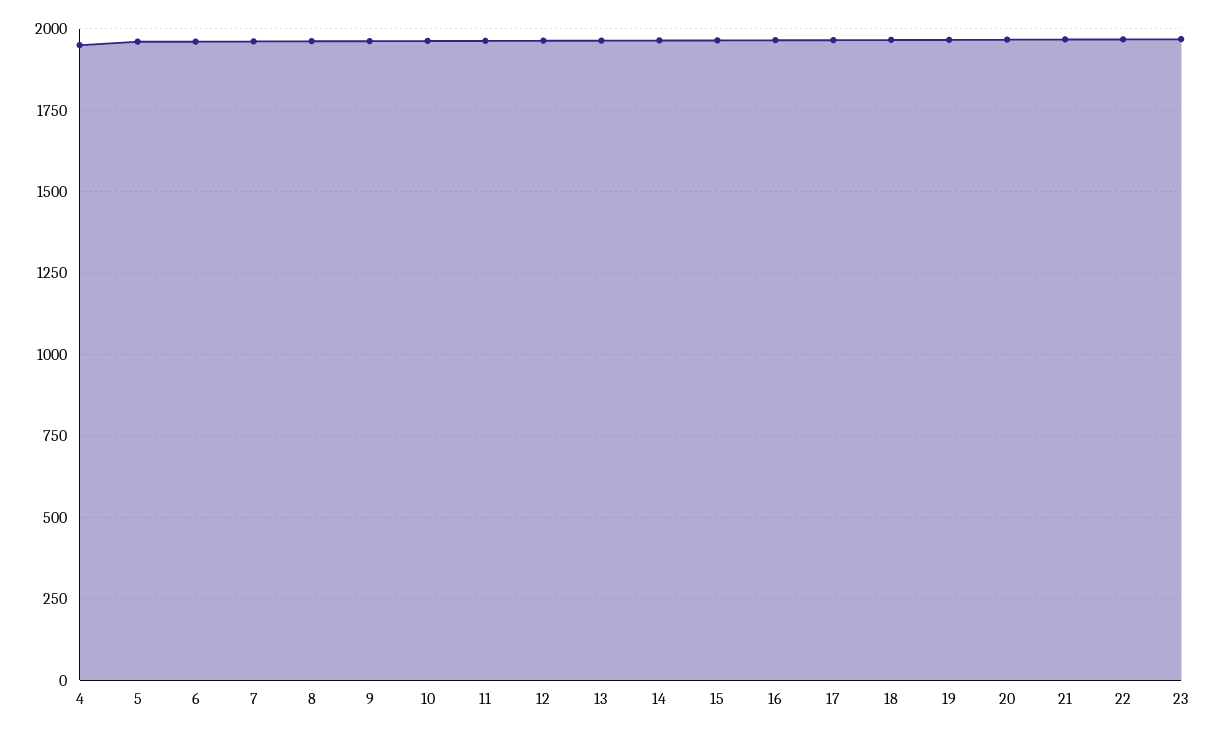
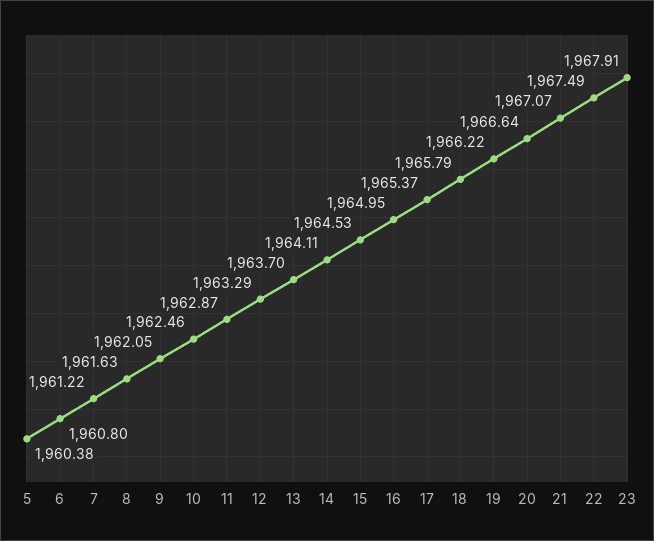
  {
-   "4": 1950,
    "5": 1960.38,
    "6": 1960.8,
    "7": 1961.22,
    "8": 1961.63,
    "9": 1962.05,
    "10": 1962.46,
    "11": 1962.87,
    "12": 1963.29,
    "13": 1963.7,
    "14": 1964.11,
    "15": 1964.53,
    "16": 1964.95,
    "17": 1965.37,
    "18": 1965.79,
    "19": 1966.22,
    "20": 1966.64,
    "21": 1967.07,
    "22": 1967.49,
    "23": 1967.91
  }

